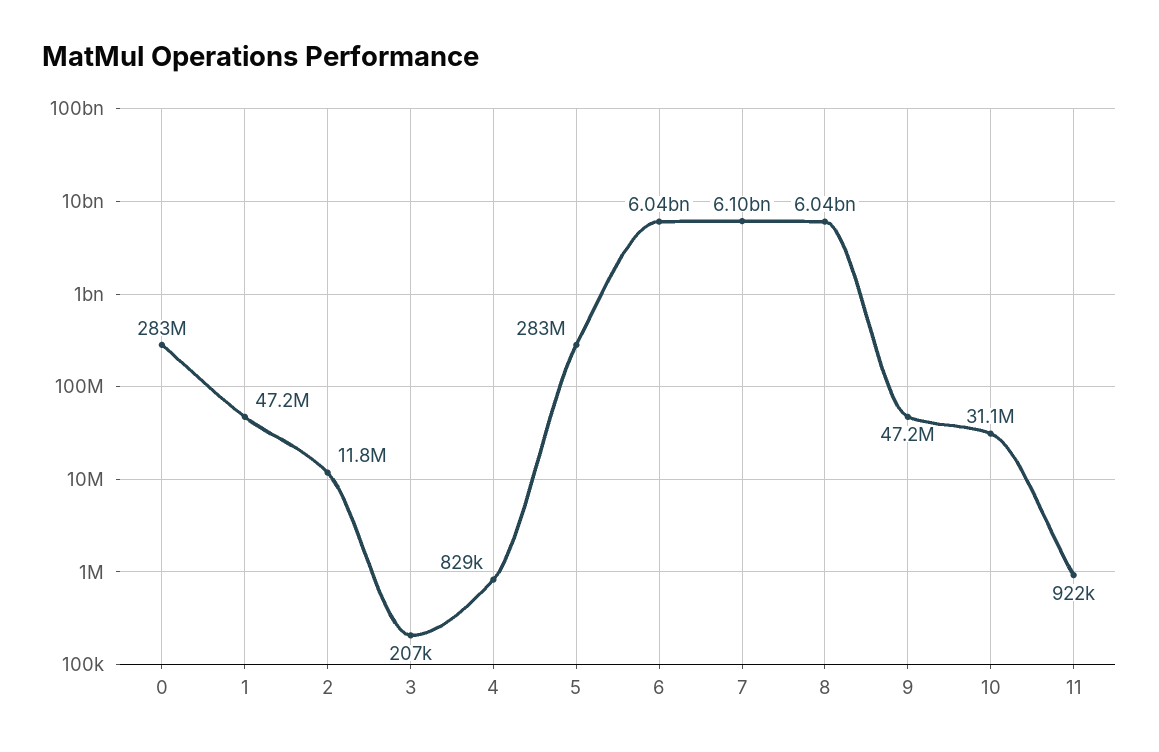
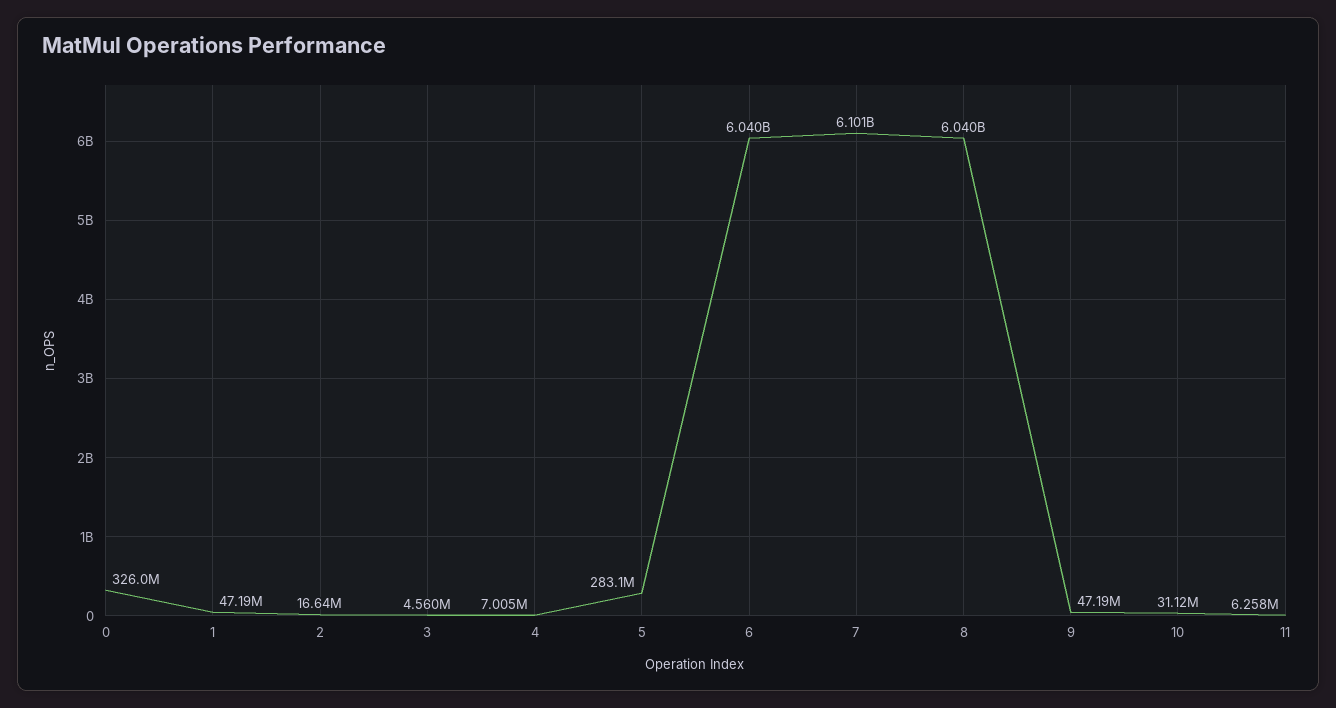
  {
-   "0": 283000000,
+   "0": 326000000,
    "1": 47190000,
-   "2": 11800000,
+   "2": 16640000,
-   "3": 207000,
+   "3": 4560000,
-   "4": 829000,
+   "4": 7005000,
    "5": 283100000,
    "6": 6040000000,
    "7": 6101000000,
    "8": 6040000000,
    "9": 47190000,
    "10": 31120000,
-   "11": 922000
+   "11": 6258000
  }

